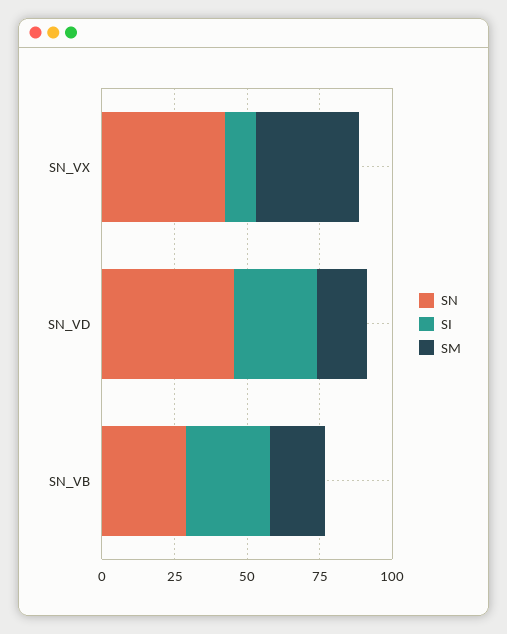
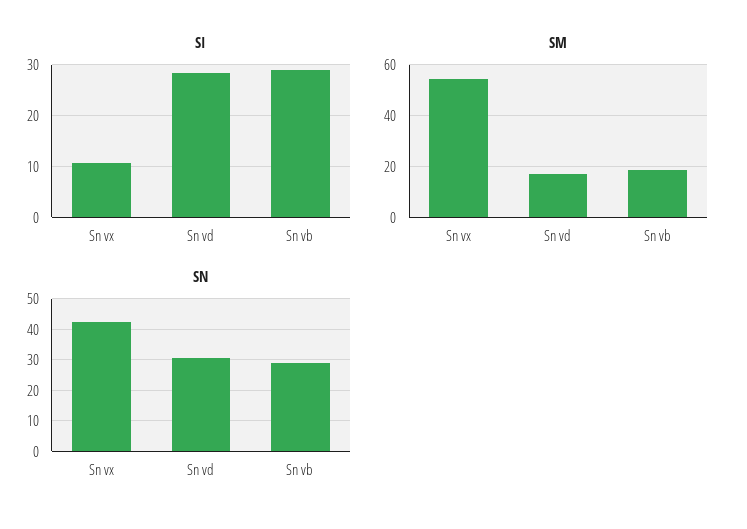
  {
    "SN": {
      "SN_VX": 42,
-     "SN_VD": 45,
+     "SN_VD": 30,
      "SN_VB": 30
    },
    "SI": {
      "SN_VX": 10,
      "SN_VD": 28,
      "SN_VB": 30
    },
    "SM": {
-     "SN_VX": 35,
+     "SN_VX": 55,
      "SN_VD": 17.5,
      "SN_VB": 20
    }
  }

